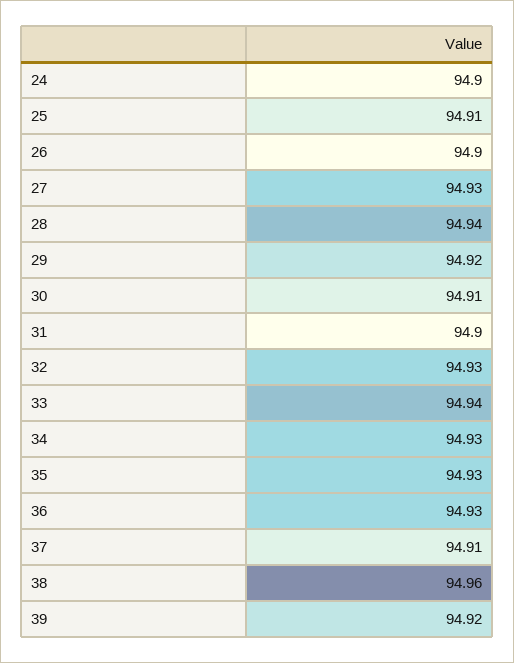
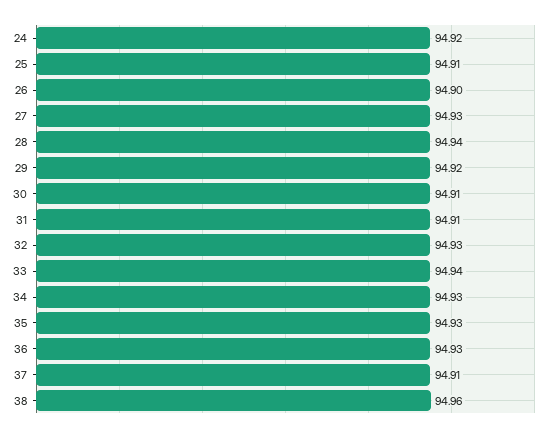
  {
-   "24": 94.9,
+   "24": 94.92,
    "25": 94.91,
    "26": 94.9,
    "27": 94.93,
    "28": 94.94,
    "29": 94.92,
    "30": 94.91,
-   "31": 94.9,
+   "31": 94.91,
    "32": 94.93,
    "33": 94.94,
    "34": 94.93,
    "35": 94.93,
    "36": 94.93,
    "37": 94.91,
-   "38": 94.96,
+   "38": 94.96
-   "39": 94.92
  }

